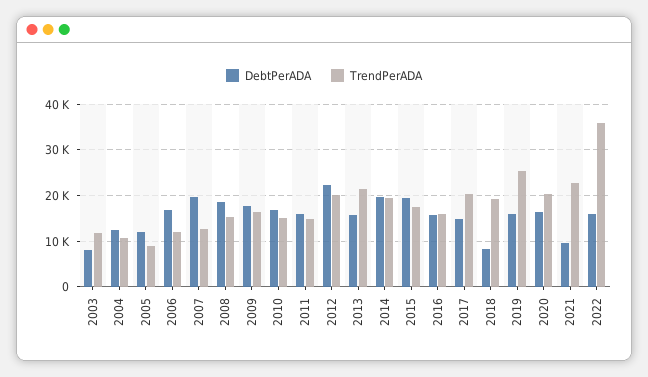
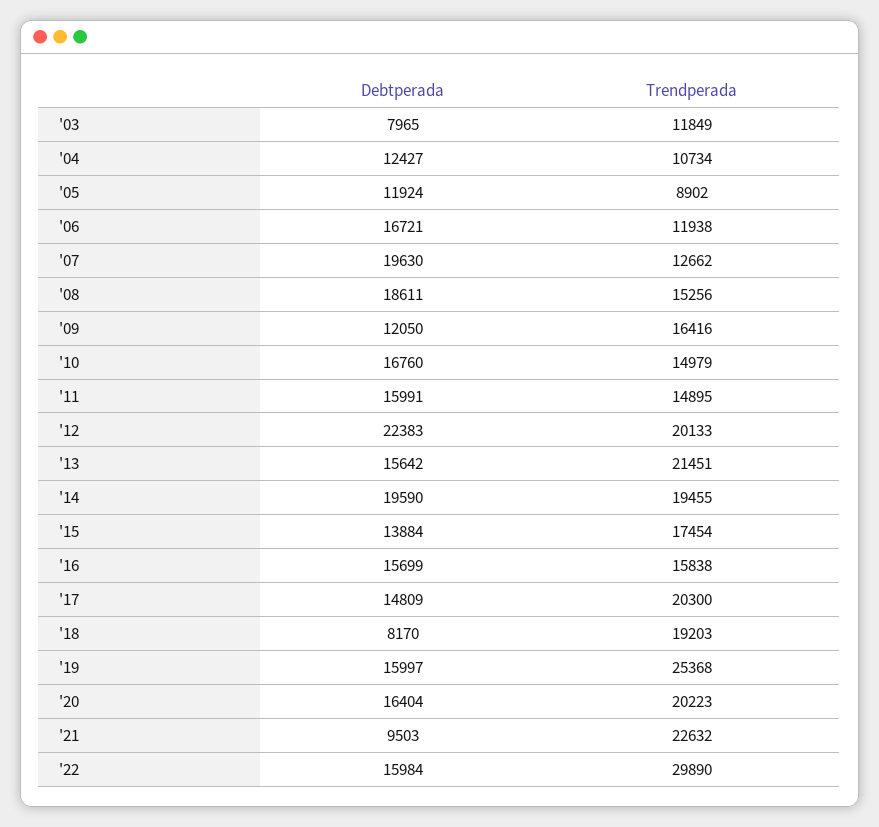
  {
    "DebtPerADA": {
      "2003": 7965,
      "2004": 12427,
      "2005": 11924,
      "2006": 16721,
      "2007": 19630,
      "2008": 18611,
-     "2009": 18000,
+     "2009": 12050,
      "2010": 16760,
      "2011": 15991,
      "2012": 22383,
      "2013": 15642,
      "2014": 19590,
-     "2015": 20000,
+     "2015": 13884,
      "2016": 15699,
      "2017": 14809,
      "2018": 8170,
      "2019": 15997,
      "2020": 16404,
      "2021": 9503,
      "2022": 15984
    },
    "TrendPerADA": {
      "2003": 11849,
      "2004": 10734,
      "2005": 8902,
      "2006": 11938,
      "2007": 12662,
      "2008": 15256,
      "2009": 16416,
      "2010": 14979,
      "2011": 14895,
      "2012": 20133,
      "2013": 21451,
      "2014": 19455,
      "2015": 17454,
      "2016": 15838,
      "2017": 20300,
      "2018": 19203,
      "2019": 25368,
      "2020": 20223,
      "2021": 22632,
-     "2022": 36000
+     "2022": 29890
    }
  }

